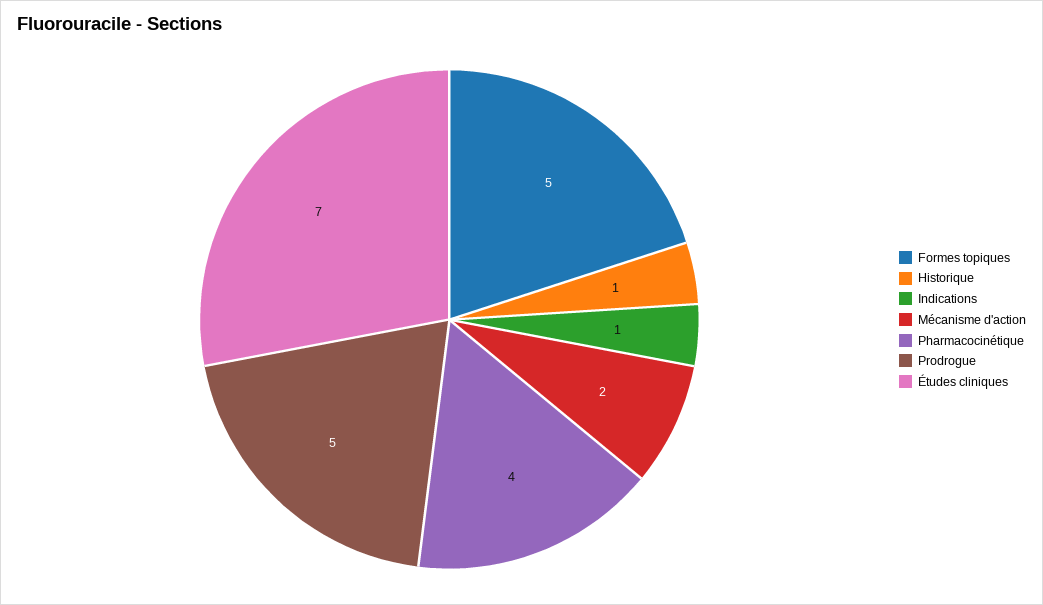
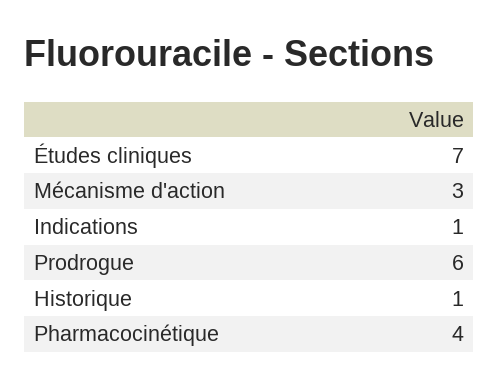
  {
-   "Formes topiques": 5,
    "Historique": 1,
    "Indications": 1,
-   "Mécanisme d'action": 2,
+   "Mécanisme d'action": 3,
    "Pharmacocinétique": 4,
-   "Prodrogue": 5,
+   "Prodrogue": 6,
    "Études cliniques": 7
  }

